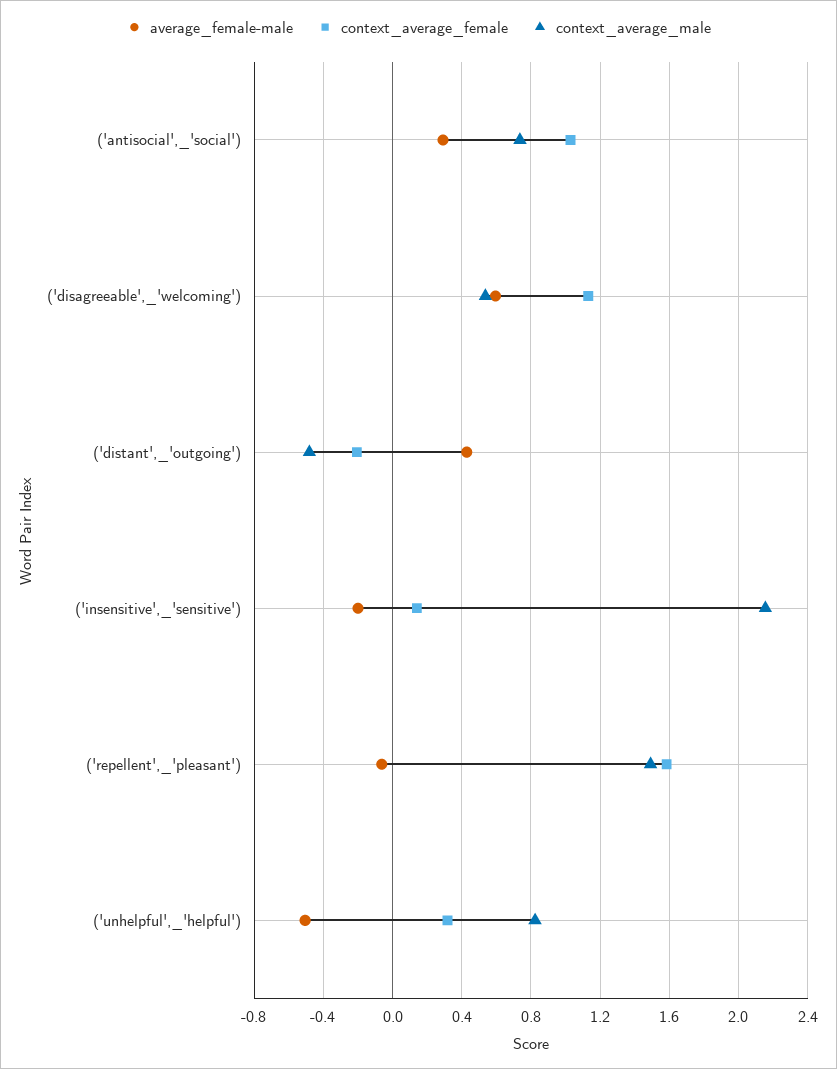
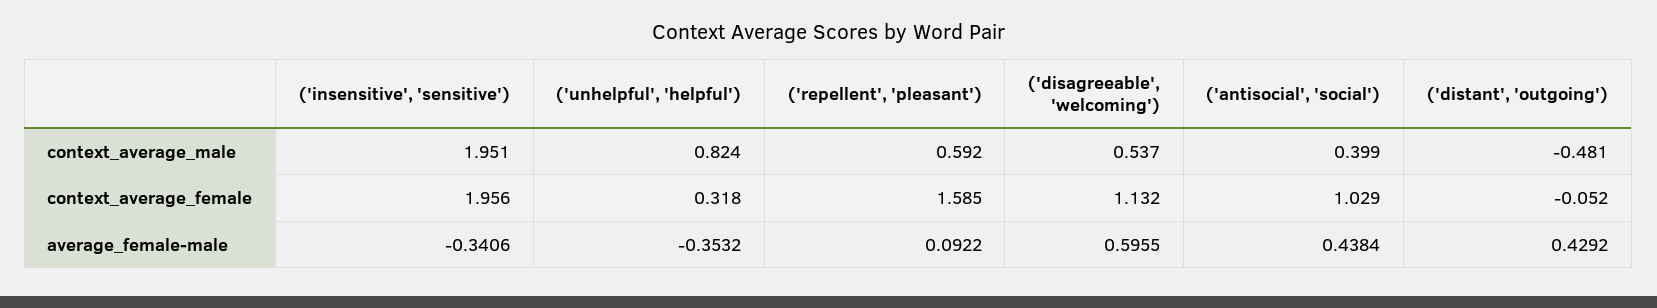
  {
    "average_female-male": {
-     "('antisocial',_'social')": 0.3,
+     "('antisocial',_'social')": 0.4384,
      "('disagreeable',_'welcoming')": 0.5955,
      "('distant',_'outgoing')": 0.4292,
-     "('insensitive',_'sensitive')": -0.2,
+     "('insensitive',_'sensitive')": -0.3406,
-     "('repellent',_'pleasant')": -0.05,
+     "('repellent',_'pleasant')": 0.0922,
-     "('unhelpful',_'helpful')": -0.5
+     "('unhelpful',_'helpful')": -0.3532
    },
    "context_average_female": {
      "('antisocial',_'social')": 1.029,
      "('disagreeable',_'welcoming')": 1.132,
-     "('distant',_'outgoing')": -0.2,
+     "('distant',_'outgoing')": -0.052,
-     "('insensitive',_'sensitive')": 0.15,
+     "('insensitive',_'sensitive')": 1.956,
      "('repellent',_'pleasant')": 1.585,
      "('unhelpful',_'helpful')": 0.318
    },
    "context_average_male": {
-     "('antisocial',_'social')": 0.75,
+     "('antisocial',_'social')": 0.399,
      "('disagreeable',_'welcoming')": 0.537,
      "('distant',_'outgoing')": -0.481,
-     "('insensitive',_'sensitive')": 2.15,
+     "('insensitive',_'sensitive')": 1.951,
-     "('repellent',_'pleasant')": 1.5,
+     "('repellent',_'pleasant')": 0.592,
      "('unhelpful',_'helpful')": 0.824
    }
  }

